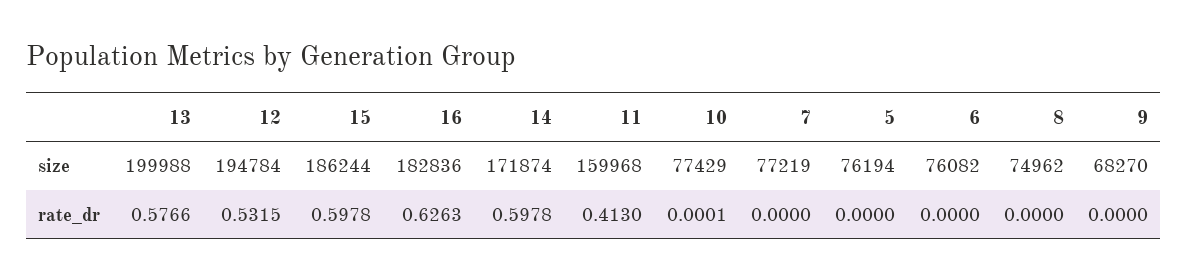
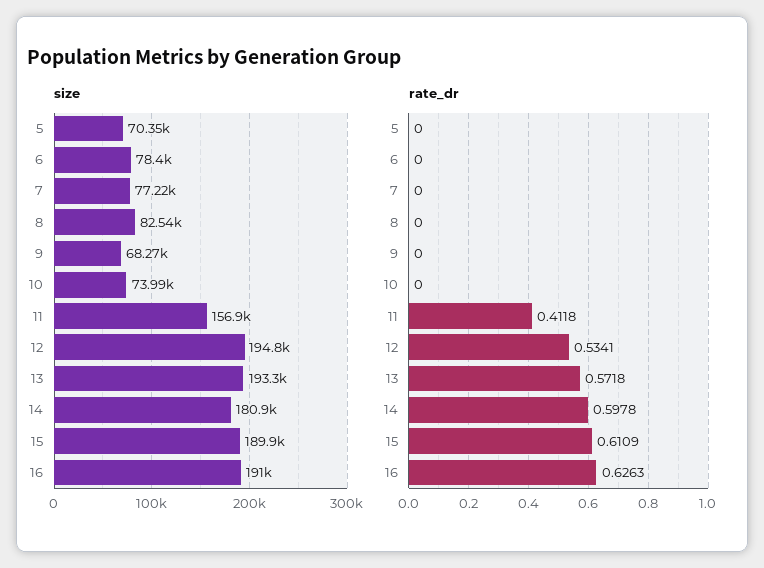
  {
    "size": {
-     "13": 199988,
+     "13": 193300,
      "12": 194784,
-     "15": 186244,
+     "15": 189900,
-     "16": 182836,
+     "16": 191000,
-     "14": 171874,
+     "14": 180900,
-     "11": 159968,
+     "11": 156900,
-     "10": 77429,
+     "10": 73990,
      "7": 77219,
-     "5": 76194,
+     "5": 70350,
-     "6": 76082,
+     "6": 78400,
-     "8": 74962,
+     "8": 82540,
      "9": 68270
    },
    "rate_dr": {
-     "13": 0.5766,
+     "13": 0.5718,
-     "12": 0.5315,
+     "12": 0.5341,
-     "15": 0.5978,
+     "15": 0.6109,
      "16": 0.6263,
      "14": 0.5978,
-     "11": 0.413,
+     "11": 0.4118,
-     "10": 0.0001,
+     "10": 0,
      "7": 0,
      "5": 0,
      "6": 0,
      "8": 0,
      "9": 0
    }
  }

